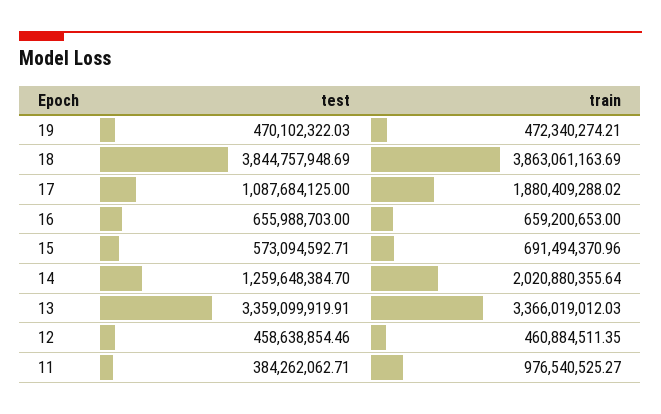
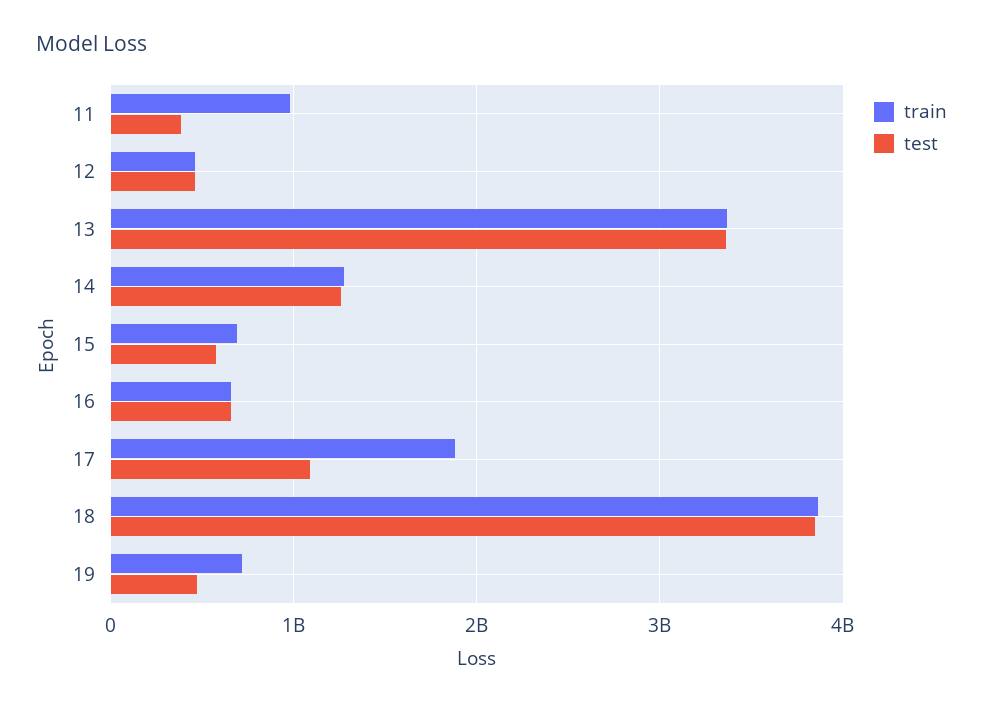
  {
    "test": {
      "19": 470102322.03,
      "18": 3844757948.69,
      "17": 1087684125,
      "16": 655988703,
      "15": 573094592.71,
      "14": 1259648384.7,
      "13": 3359099919.91,
      "12": 458638854.46,
      "11": 384262062.71
    },
    "train": {
-     "19": 472340274.21,
+     "19": 700000000,
      "18": 3863061163.69,
      "17": 1880409288.02,
      "16": 659200653,
      "15": 691494370.96,
-     "14": 2020880355.64,
+     "14": 1300000000,
      "13": 3366019012.03,
      "12": 460884511.35,
      "11": 976540525.27
    }
  }

